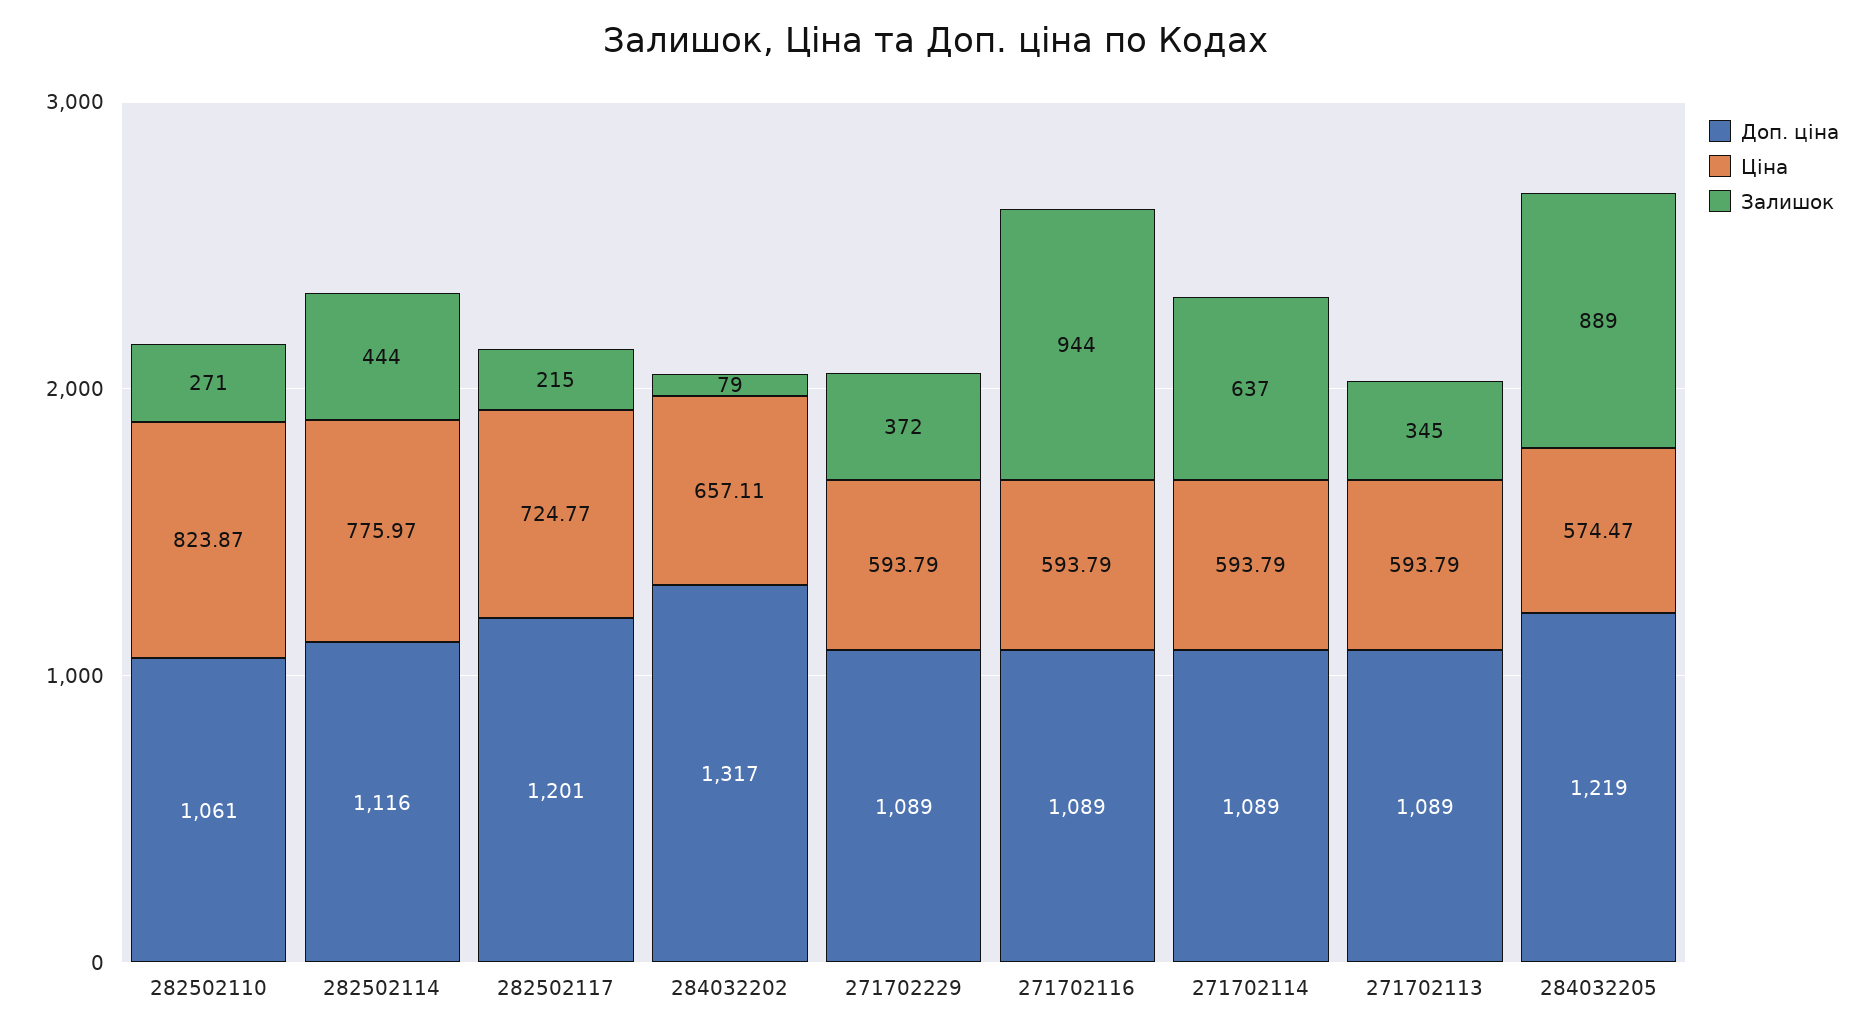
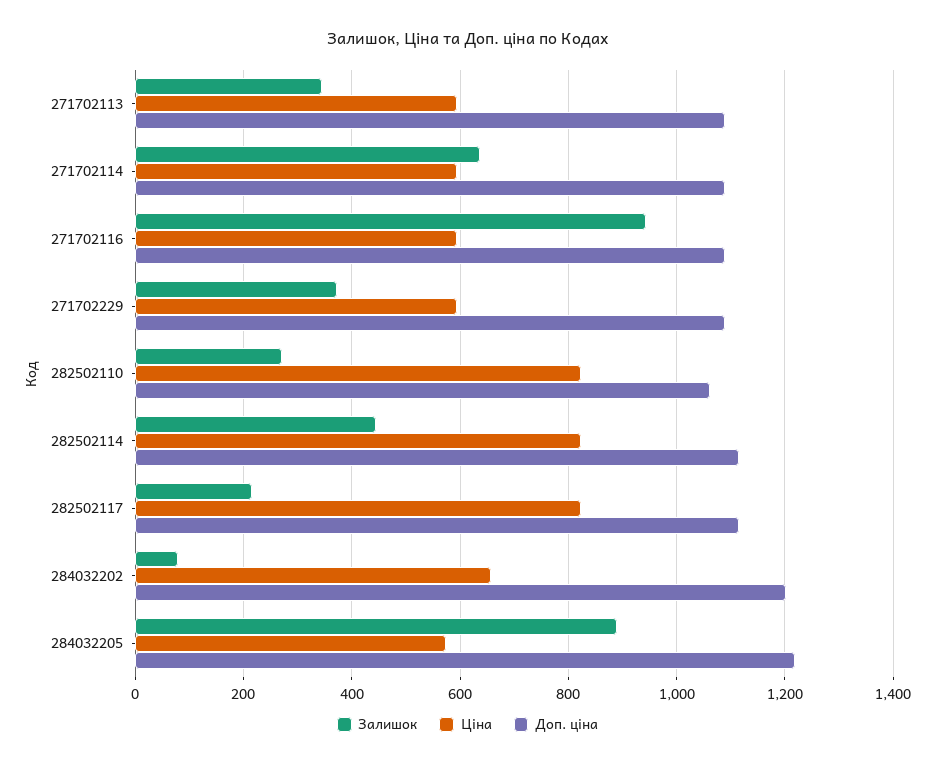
  {
    "Доп. ціна": {
      "282502110": 1061,
      "282502114": 1116,
-     "282502117": 1201,
+     "282502117": 1120,
-     "284032202": 1317,
+     "284032202": 1200,
      "271702229": 1089,
      "271702116": 1089,
      "271702114": 1089,
      "271702113": 1089,
      "284032205": 1219
    },
    "Ціна": {
      "282502110": 823.87,
-     "282502114": 775.97,
+     "282502114": 820,
-     "282502117": 724.77,
+     "282502117": 820,
      "284032202": 657.11,
      "271702229": 593.79,
      "271702116": 593.79,
      "271702114": 593.79,
      "271702113": 593.79,
      "284032205": 574.47
    },
    "Залишок": {
      "282502110": 271,
      "282502114": 444,
      "282502117": 215,
      "284032202": 79,
      "271702229": 372,
      "271702116": 944,
      "271702114": 637,
      "271702113": 345,
      "284032205": 889
    }
  }

